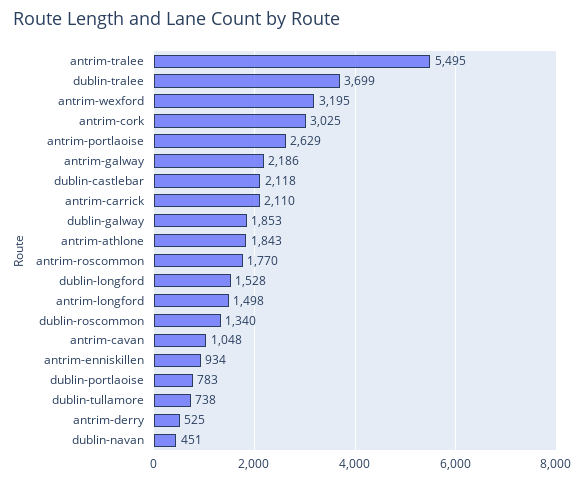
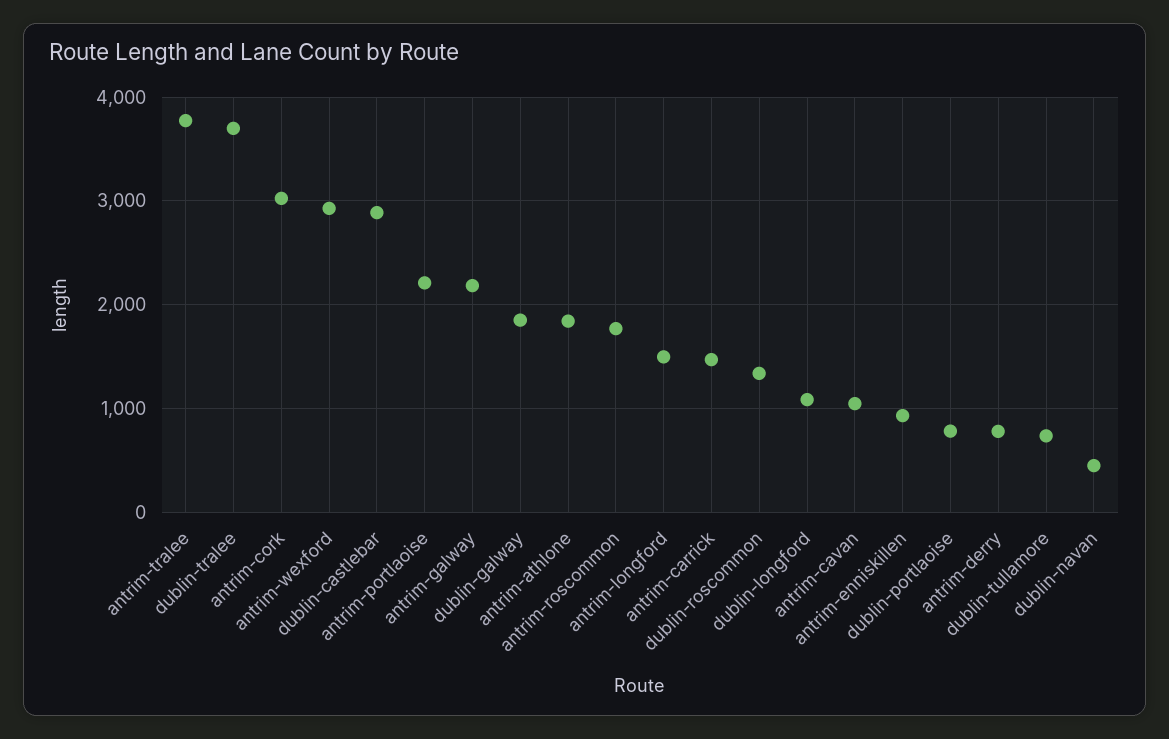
  {
-   "antrim-tralee": 5495,
+   "antrim-tralee": 3800,
    "dublin-tralee": 3699,
-   "antrim-wexford": 3195,
+   "antrim-wexford": 2900,
    "antrim-cork": 3025,
-   "antrim-portlaoise": 2629,
+   "antrim-portlaoise": 2200,
    "antrim-galway": 2186,
-   "dublin-castlebar": 2118,
+   "dublin-castlebar": 2900,
-   "antrim-carrick": 2110,
+   "antrim-carrick": 1500,
    "dublin-galway": 1853,
    "antrim-athlone": 1843,
    "antrim-roscommon": 1770,
-   "dublin-longford": 1528,
+   "dublin-longford": 1100,
    "antrim-longford": 1498,
    "dublin-roscommon": 1340,
    "antrim-cavan": 1048,
    "antrim-enniskillen": 934,
    "dublin-portlaoise": 783,
    "dublin-tullamore": 738,
-   "antrim-derry": 525,
+   "antrim-derry": 800,
    "dublin-navan": 451
  }

